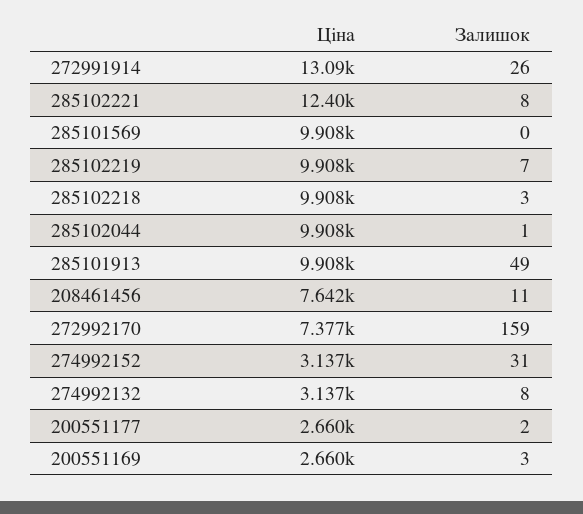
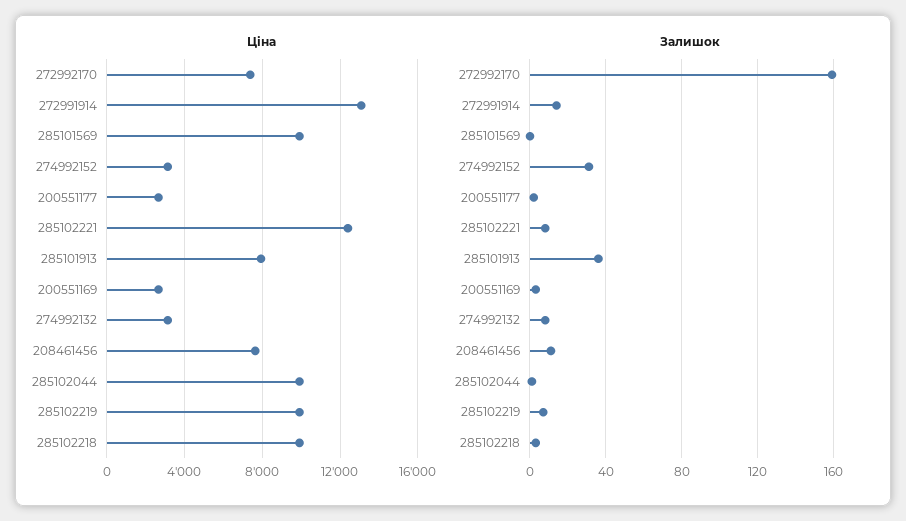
  {
    "Ціна": {
      "272991914": 13090,
      "285102221": 12400,
      "285101569": 9908,
      "285102219": 9908,
      "285102218": 9908,
      "285102044": 9908,
-     "285101913": 9908,
+     "285101913": 8000,
      "208461456": 7642,
      "272992170": 7377,
      "274992152": 3137,
      "274992132": 3137,
      "200551177": 2660,
      "200551169": 2660
    },
    "Залишок": {
-     "272991914": 26,
+     "272991914": 15,
      "285102221": 8,
      "285101569": 0,
      "285102219": 7,
      "285102218": 3,
      "285102044": 1,
-     "285101913": 49,
+     "285101913": 35,
      "208461456": 11,
      "272992170": 159,
      "274992152": 31,
      "274992132": 8,
      "200551177": 2,
      "200551169": 3
    }
  }

